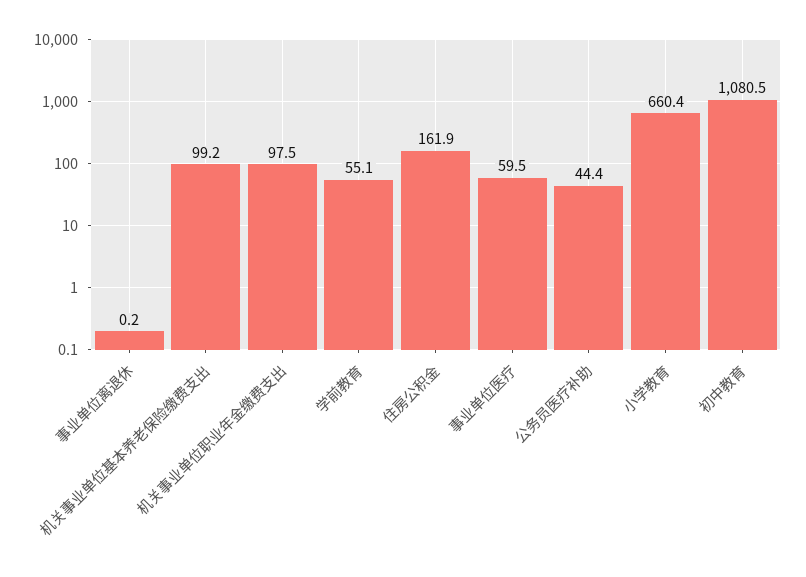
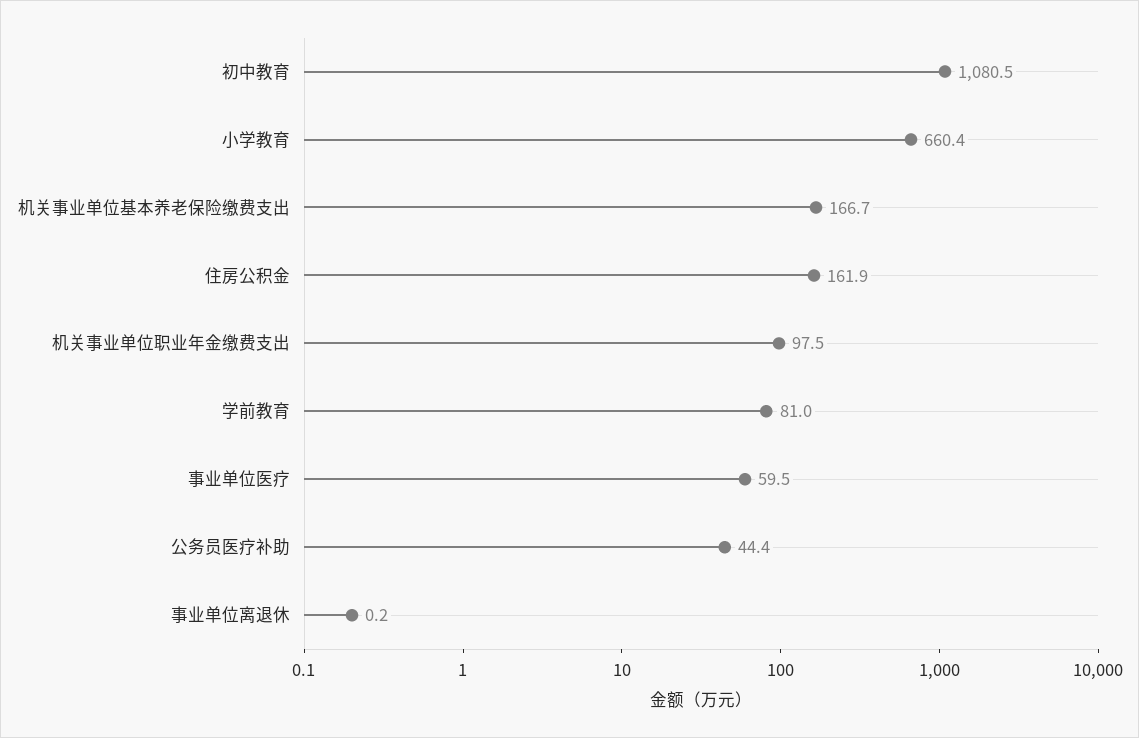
  {
    "事业单位离退休": 0.2,
-   "机关事业单位基本养老保险缴费支出": 99.2,
+   "机关事业单位基本养老保险缴费支出": 166.7,
    "机关事业单位职业年金缴费支出": 97.5,
-   "学前教育": 55.1,
+   "学前教育": 81,
    "住房公积金": 161.9,
    "事业单位医疗": 59.5,
    "公务员医疗补助": 44.4,
    "小学教育": 660.4,
    "初中教育": 1080.5
  }

